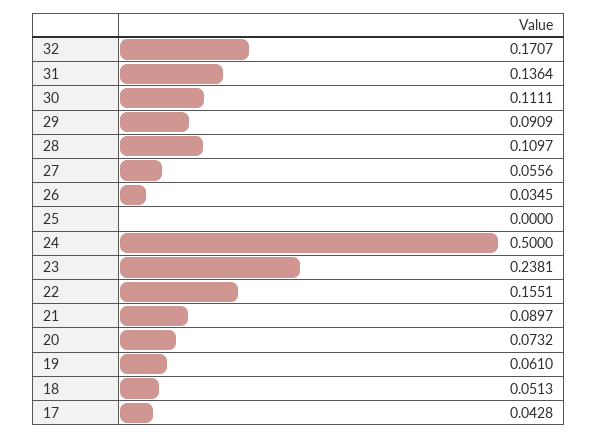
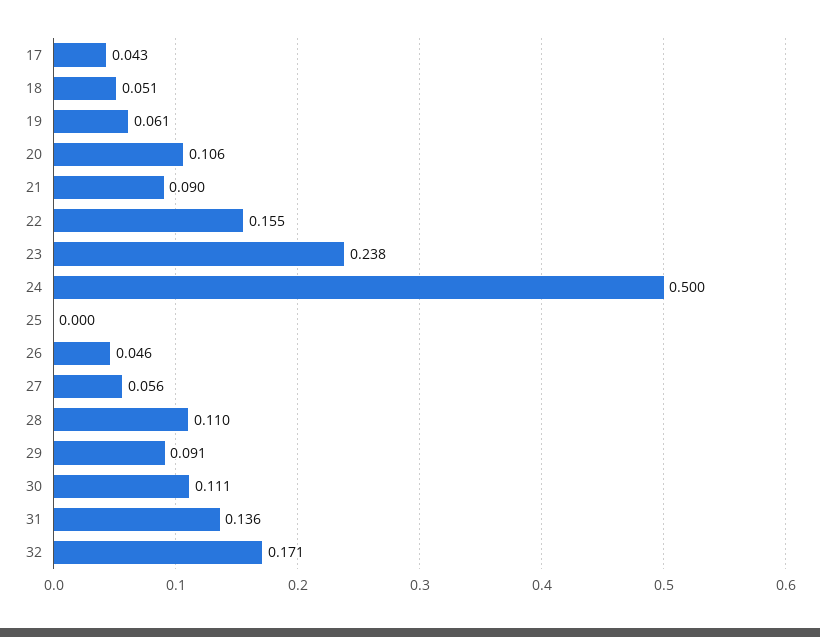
  {
    "32": 0.1707,
    "31": 0.1364,
    "30": 0.1111,
    "29": 0.0909,
    "28": 0.1097,
    "27": 0.0556,
-   "26": 0.0345,
+   "26": 0.046,
    "25": 0,
    "24": 0.5,
    "23": 0.2381,
    "22": 0.1551,
    "21": 0.0897,
-   "20": 0.0732,
+   "20": 0.106,
    "19": 0.061,
    "18": 0.0513,
    "17": 0.0428
  }

